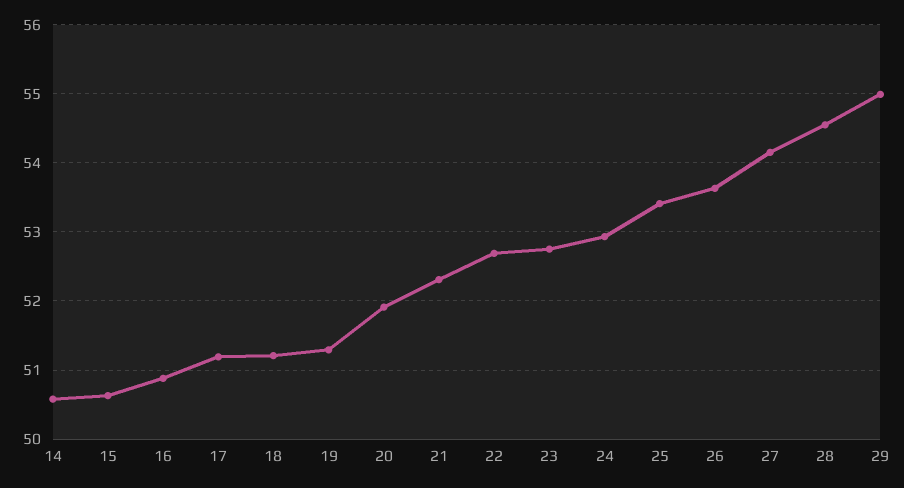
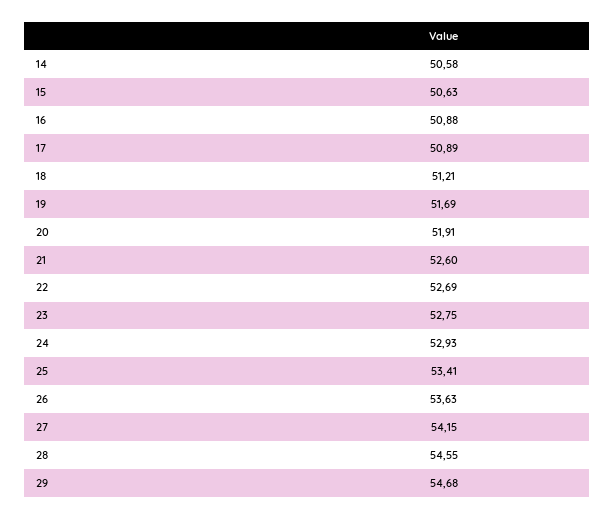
  {
    "14": 50.58,
    "15": 50.63,
    "16": 50.88,
-   "17": 51.2,
+   "17": 50.89,
    "18": 51.21,
-   "19": 51.3,
+   "19": 51.69,
    "20": 51.91,
-   "21": 52.3,
+   "21": 52.6,
    "22": 52.69,
    "23": 52.75,
    "24": 52.93,
    "25": 53.41,
    "26": 53.63,
    "27": 54.15,
    "28": 54.55,
-   "29": 55
+   "29": 54.68
  }

